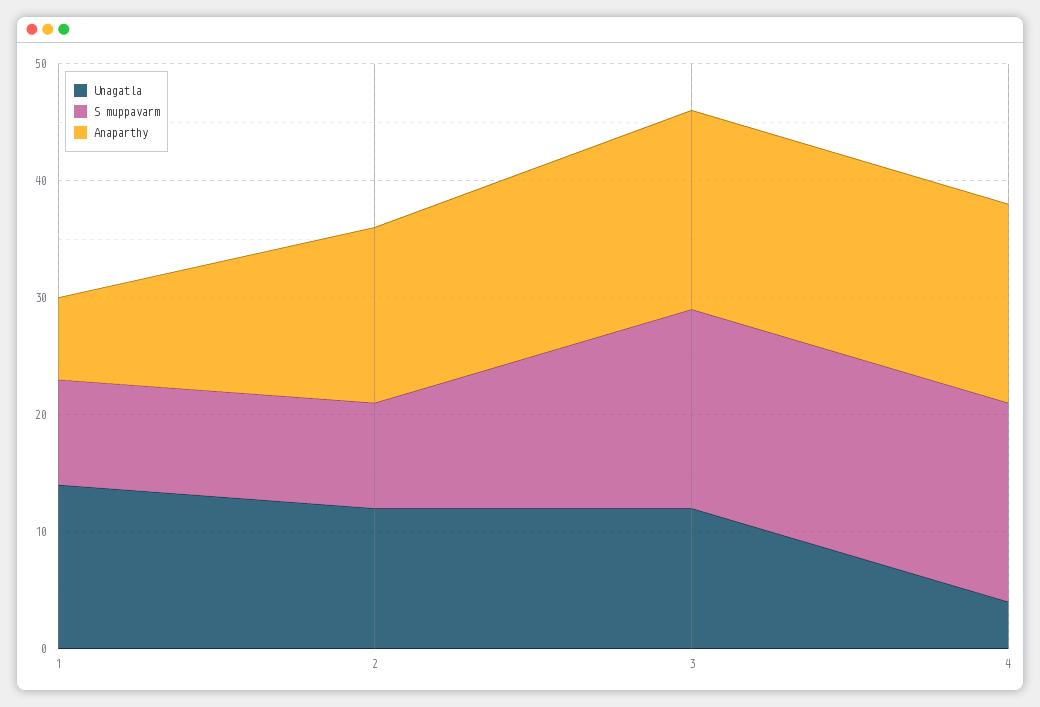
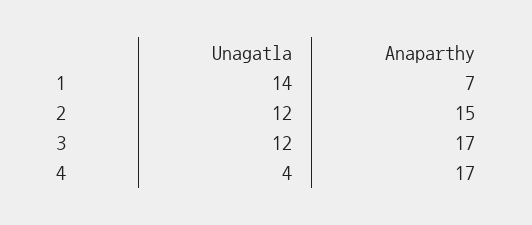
  {
    "Unagatla": {
      "1": 14,
      "2": 12,
      "3": 12,
      "4": 4
    },
-   "S muppavarm": {
-     "1": 9,
-     "2": 9,
-     "3": 17,
-     "4": 17
-   },
    "Anaparthy": {
      "1": 7,
      "2": 15,
      "3": 17,
      "4": 17
    }
  }

